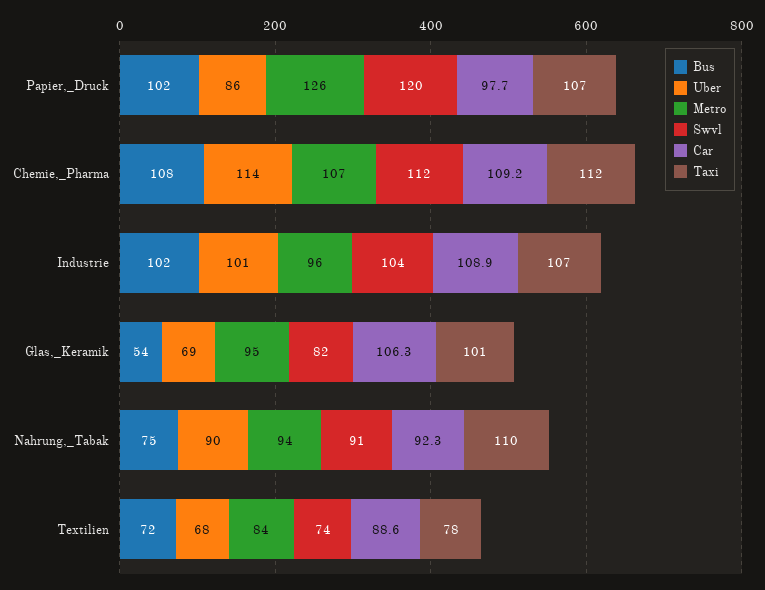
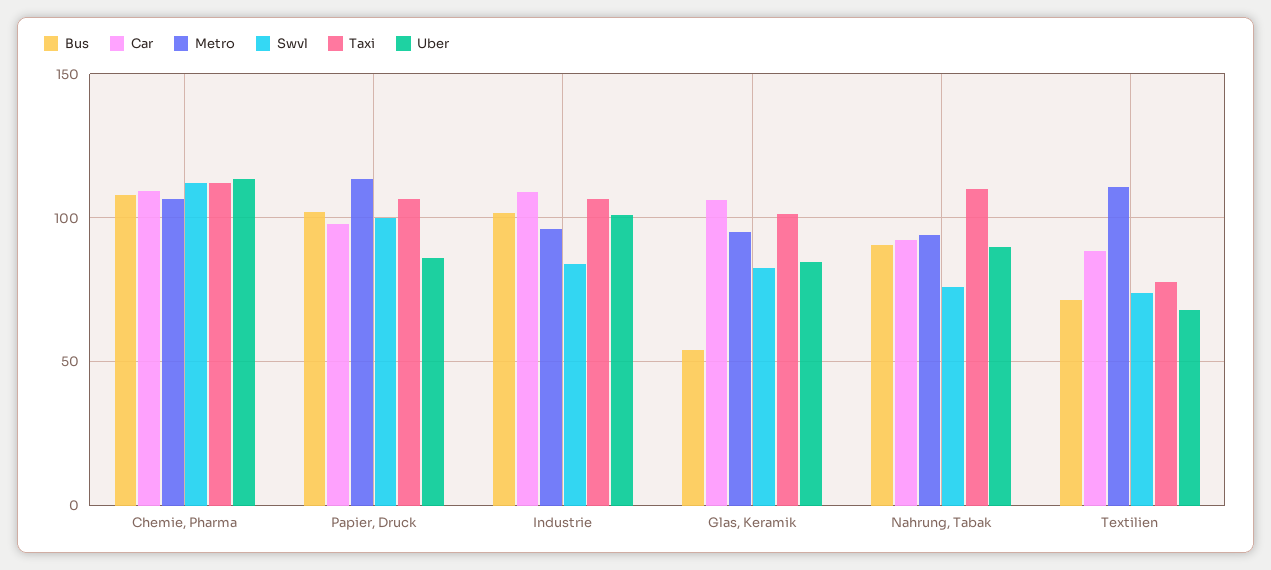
  {
    "Bus": {
      "Papier,_Druck": 102,
      "Chemie,_Pharma": 108,
      "Industrie": 102,
      "Glas,_Keramik": 54,
-     "Nahrung,_Tabak": 75,
+     "Nahrung,_Tabak": 90,
      "Textilien": 72
    },
    "Uber": {
      "Papier,_Druck": 86,
      "Chemie,_Pharma": 114,
      "Industrie": 101,
-     "Glas,_Keramik": 69,
+     "Glas,_Keramik": 85,
      "Nahrung,_Tabak": 90,
      "Textilien": 68
    },
    "Metro": {
-     "Papier,_Druck": 126,
+     "Papier,_Druck": 115,
      "Chemie,_Pharma": 107,
      "Industrie": 96,
      "Glas,_Keramik": 95,
      "Nahrung,_Tabak": 94,
-     "Textilien": 84
+     "Textilien": 110
    },
    "Swvl": {
-     "Papier,_Druck": 120,
+     "Papier,_Druck": 100,
      "Chemie,_Pharma": 112,
-     "Industrie": 104,
+     "Industrie": 85,
      "Glas,_Keramik": 82,
-     "Nahrung,_Tabak": 91,
+     "Nahrung,_Tabak": 75,
      "Textilien": 74
    },
    "Car": {
      "Papier,_Druck": 97.7,
      "Chemie,_Pharma": 109.2,
      "Industrie": 108.9,
      "Glas,_Keramik": 106.3,
      "Nahrung,_Tabak": 92.3,
      "Textilien": 88.6
    },
    "Taxi": {
      "Papier,_Druck": 107,
      "Chemie,_Pharma": 112,
      "Industrie": 107,
      "Glas,_Keramik": 101,
      "Nahrung,_Tabak": 110,
      "Textilien": 78
    }
  }

